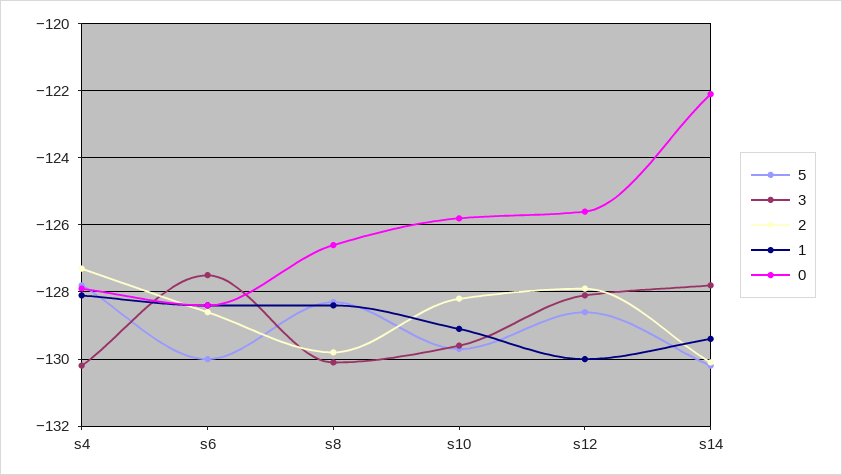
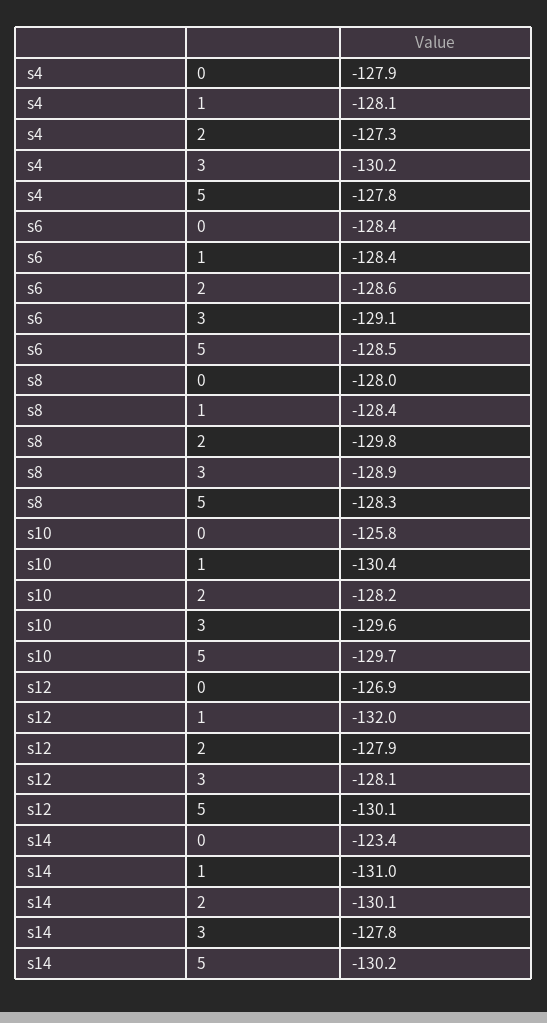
  {
    "5": {
      "s4": -127.8,
-     "s6": -130,
+     "s6": -128.5,
      "s8": -128.3,
      "s10": -129.7,
-     "s12": -128.5,
+     "s12": -130.1,
      "s14": -130.2
    },
    "3": {
      "s4": -130.2,
-     "s6": -127.5,
+     "s6": -129.1,
-     "s8": -130,
+     "s8": -128.9,
      "s10": -129.6,
      "s12": -128.1,
      "s14": -127.8
    },
    "2": {
      "s4": -127.3,
      "s6": -128.6,
      "s8": -129.8,
      "s10": -128.2,
      "s12": -127.9,
      "s14": -130.1
    },
    "1": {
      "s4": -128.1,
      "s6": -128.4,
      "s8": -128.4,
-     "s10": -129,
+     "s10": -130.4,
-     "s12": -130,
+     "s12": -132,
-     "s14": -129.5
+     "s14": -131
    },
    "0": {
      "s4": -127.9,
      "s6": -128.4,
-     "s8": -126.5,
+     "s8": -128,
      "s10": -125.8,
-     "s12": -125.5,
+     "s12": -126.9,
-     "s14": -122
+     "s14": -123.4
    }
  }

